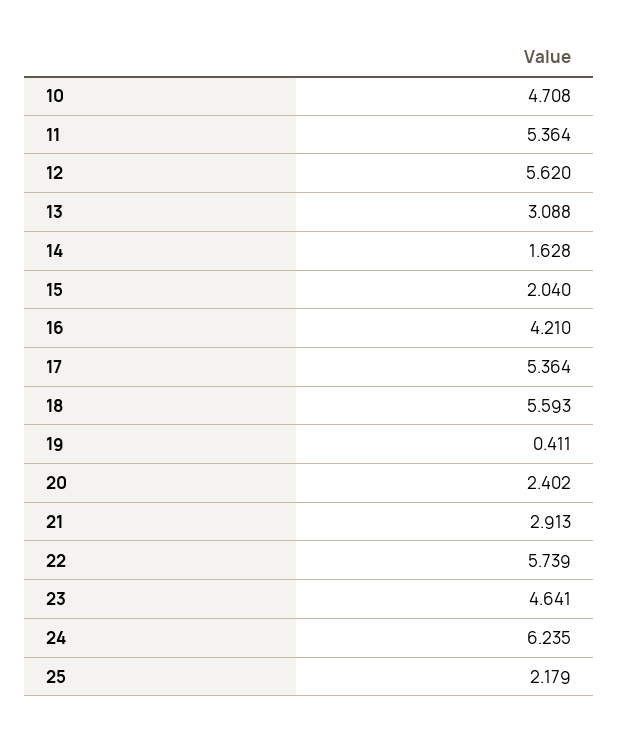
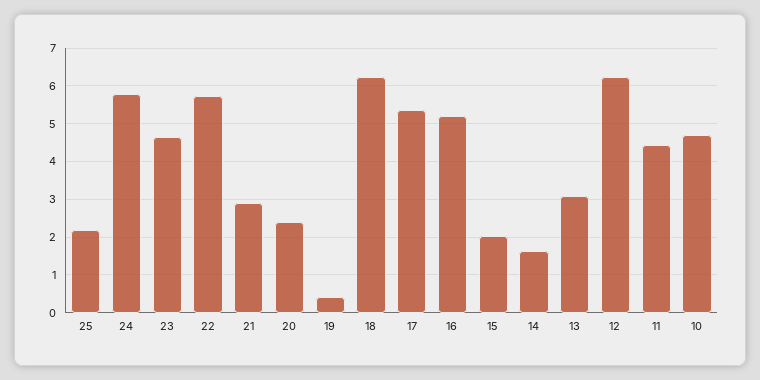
  {
    "10": 4.708,
-   "11": 5.364,
+   "11": 4.4,
-   "12": 5.62,
+   "12": 6.2,
    "13": 3.088,
    "14": 1.628,
    "15": 2.04,
-   "16": 4.21,
+   "16": 5.2,
    "17": 5.364,
-   "18": 5.593,
+   "18": 6.2,
    "19": 0.411,
    "20": 2.402,
    "21": 2.913,
    "22": 5.739,
    "23": 4.641,
-   "24": 6.235,
+   "24": 5.8,
    "25": 2.179
  }

